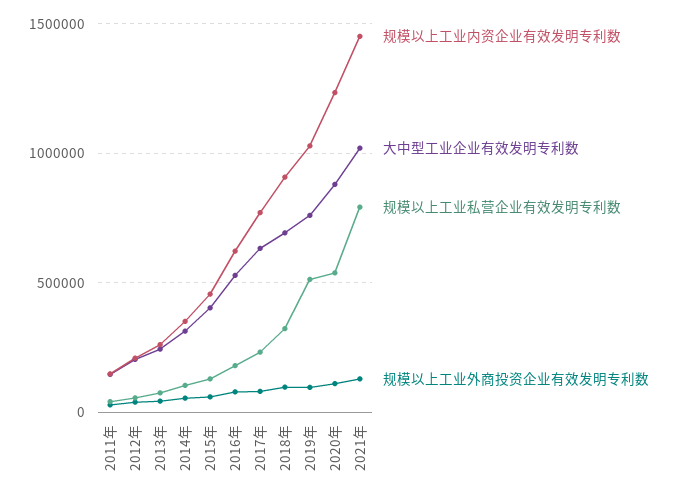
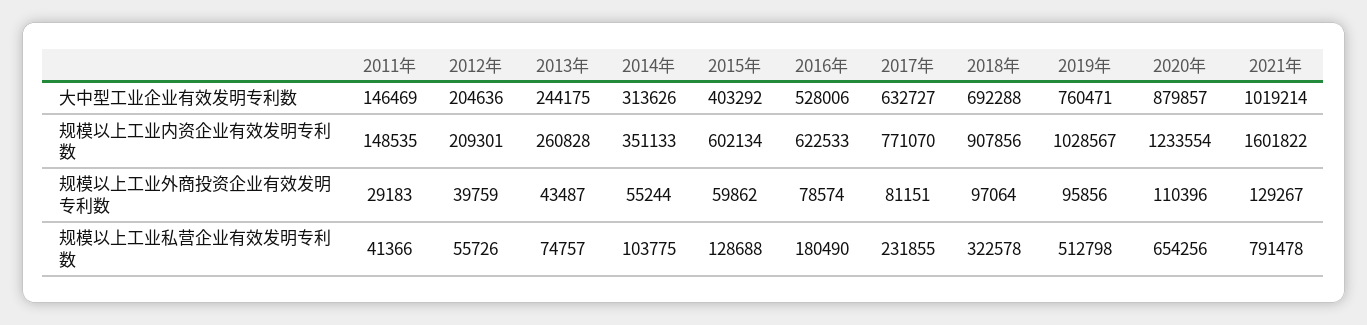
  {
    "规模以上工业内资企业有效发明专利数": {
      "2011年": 148535,
      "2012年": 209301,
      "2013年": 260828,
      "2014年": 351133,
-     "2015年": 450000,
+     "2015年": 602134,
      "2016年": 622533,
      "2017年": 771070,
      "2018年": 907856,
      "2019年": 1028567,
      "2020年": 1233554,
-     "2021年": 1450000
+     "2021年": 1601822
    },
    "大中型工业企业有效发明专利数": {
      "2011年": 146469,
      "2012年": 204636,
      "2013年": 244175,
      "2014年": 313626,
      "2015年": 403292,
      "2016年": 528006,
      "2017年": 632727,
      "2018年": 692288,
      "2019年": 760471,
      "2020年": 879857,
      "2021年": 1019214
    },
    "规模以上工业私营企业有效发明专利数": {
      "2011年": 41366,
      "2012年": 55726,
      "2013年": 74757,
      "2014年": 103775,
      "2015年": 128688,
      "2016年": 180490,
      "2017年": 231855,
      "2018年": 322578,
      "2019年": 512798,
-     "2020年": 550000,
+     "2020年": 654256,
      "2021年": 791478
    },
    "规模以上工业外商投资企业有效发明专利数": {
      "2011年": 29183,
      "2012年": 39759,
      "2013年": 43487,
      "2014年": 55244,
      "2015年": 59862,
      "2016年": 78574,
      "2017年": 81151,
      "2018年": 97064,
      "2019年": 95856,
      "2020年": 110396,
      "2021年": 129267
    }
  }

